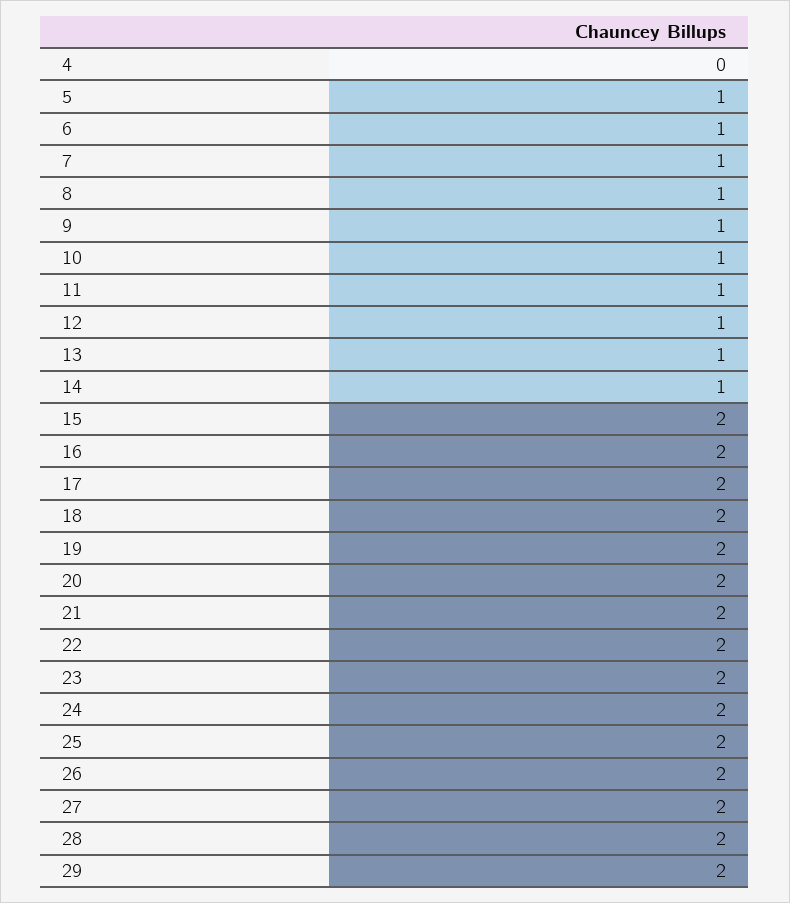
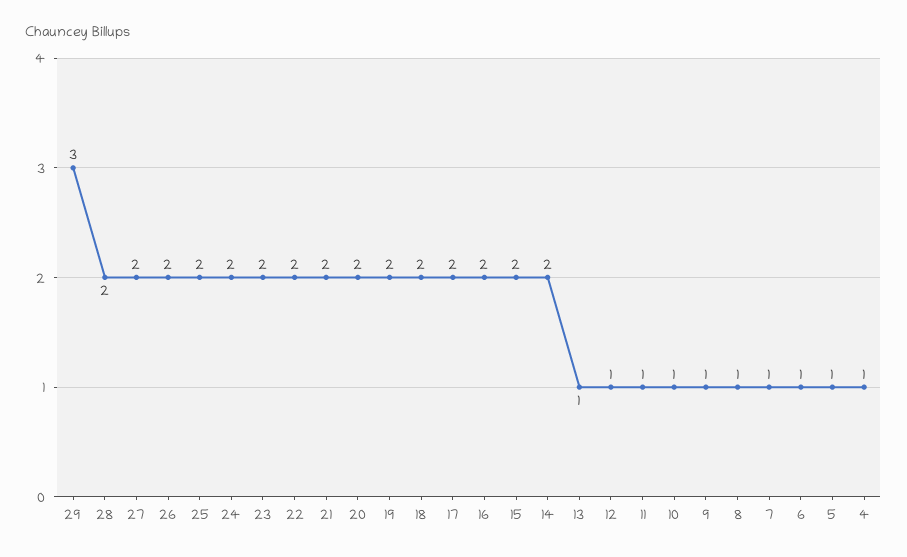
  {
-   "4": 0,
+   "4": 1,
    "5": 1,
    "6": 1,
    "7": 1,
    "8": 1,
    "9": 1,
    "10": 1,
    "11": 1,
    "12": 1,
    "13": 1,
-   "14": 1,
+   "14": 2,
    "15": 2,
    "16": 2,
    "17": 2,
    "18": 2,
    "19": 2,
    "20": 2,
    "21": 2,
    "22": 2,
    "23": 2,
    "24": 2,
    "25": 2,
    "26": 2,
    "27": 2,
    "28": 2,
-   "29": 2
+   "29": 3
  }

